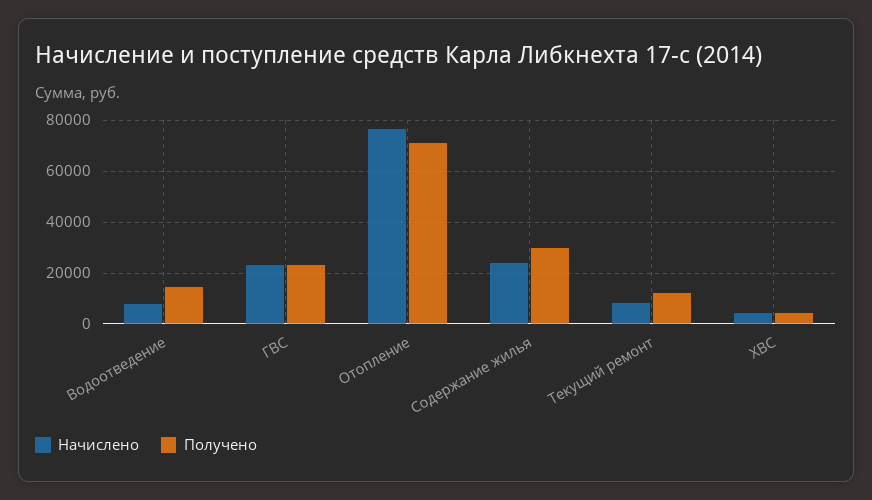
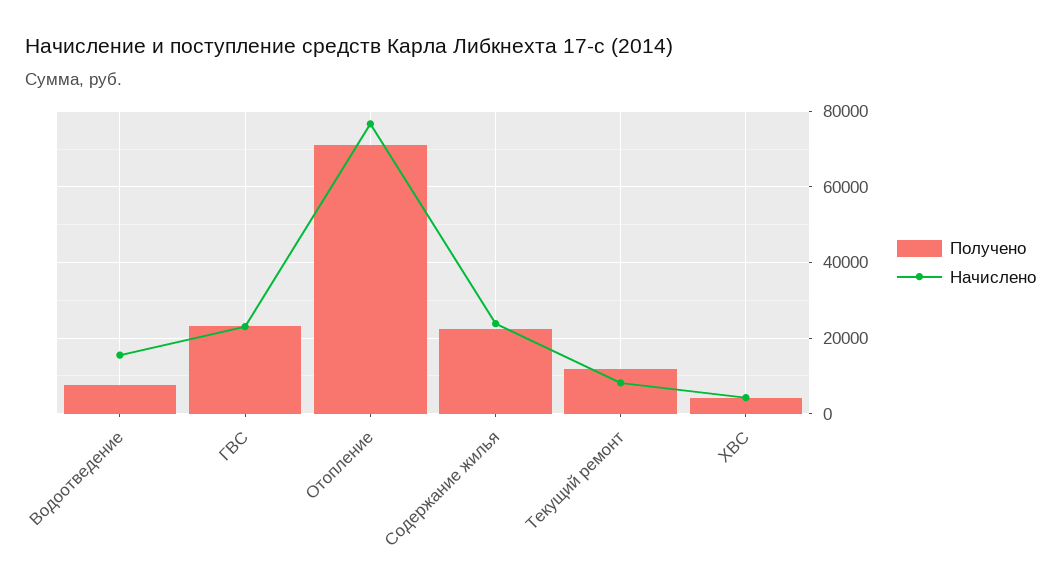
  {
    "Начислено": {
-     "Водоотведение": 7500,
+     "Водоотведение": 16000,
      "ГВС": 24000,
      "Отопление": 76000,
      "Содержание жилья": 24000,
      "Текущий ремонт": 8000,
      "ХВС": 4000
    },
    "Получено": {
-     "Водоотведение": 15000,
+     "Водоотведение": 8000,
      "ГВС": 24000,
      "Отопление": 72000,
-     "Содержание жилья": 30000,
+     "Содержание жилья": 22000,
      "Текущий ремонт": 12000,
      "ХВС": 4000
    }
  }

